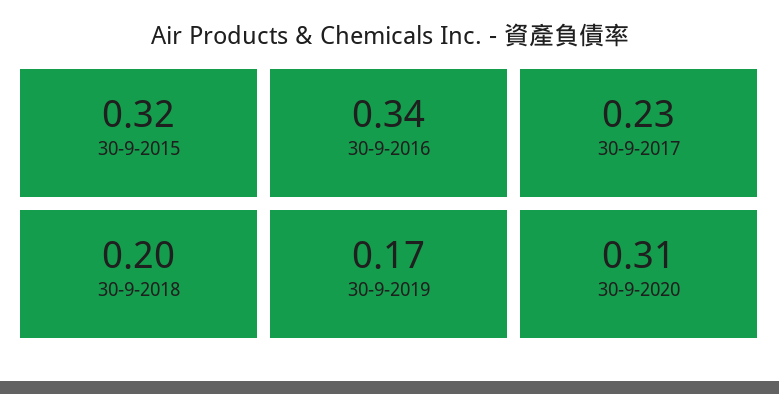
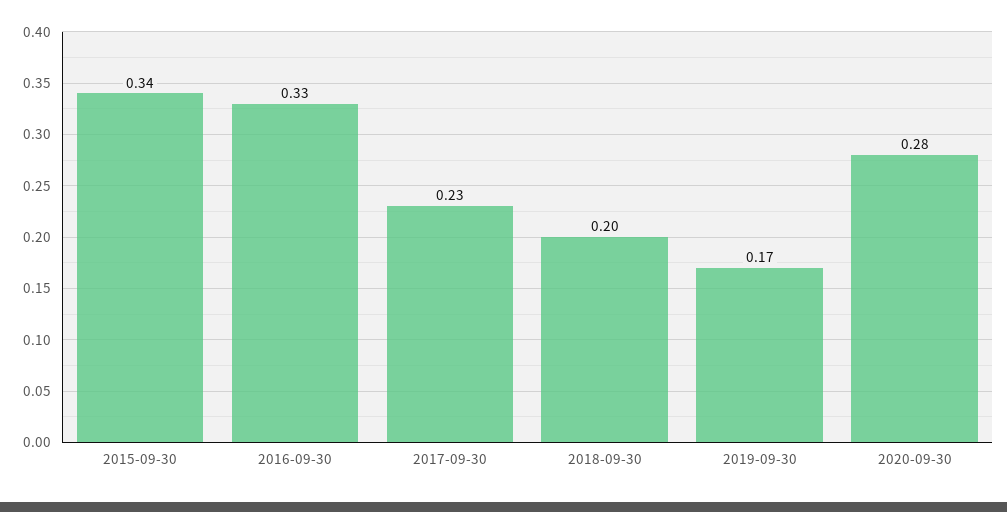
  {
-   "30-9-2015": 0.32,
+   "30-9-2015": 0.34,
-   "30-9-2016": 0.34,
+   "30-9-2016": 0.33,
    "30-9-2017": 0.23,
    "30-9-2018": 0.2,
    "30-9-2019": 0.17,
-   "30-9-2020": 0.31
+   "30-9-2020": 0.28
  }

